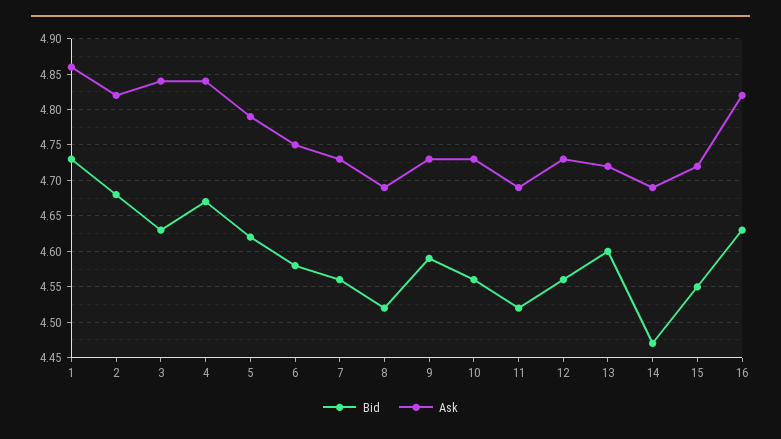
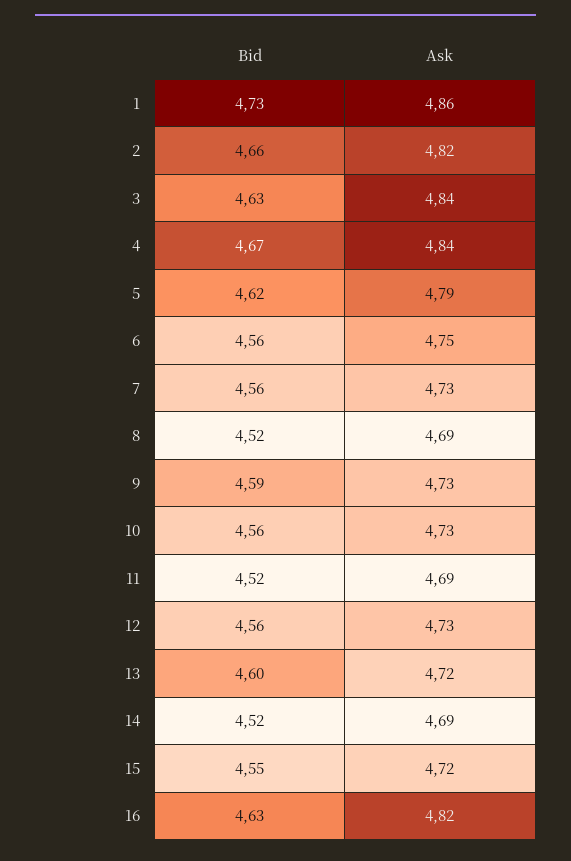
  {
    "Bid": {
      "1": 4.73,
-     "2": 4.68,
+     "2": 4.66,
      "3": 4.63,
      "4": 4.67,
      "5": 4.62,
-     "6": 4.58,
+     "6": 4.56,
      "7": 4.56,
      "8": 4.52,
      "9": 4.59,
      "10": 4.56,
      "11": 4.52,
      "12": 4.56,
      "13": 4.6,
-     "14": 4.47,
+     "14": 4.52,
      "15": 4.55,
      "16": 4.63
    },
    "Ask": {
      "1": 4.86,
      "2": 4.82,
      "3": 4.84,
      "4": 4.84,
      "5": 4.79,
      "6": 4.75,
      "7": 4.73,
      "8": 4.69,
      "9": 4.73,
      "10": 4.73,
      "11": 4.69,
      "12": 4.73,
      "13": 4.72,
      "14": 4.69,
      "15": 4.72,
      "16": 4.82
    }
  }

